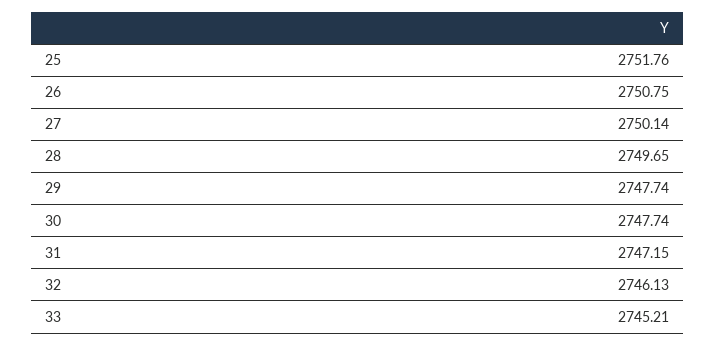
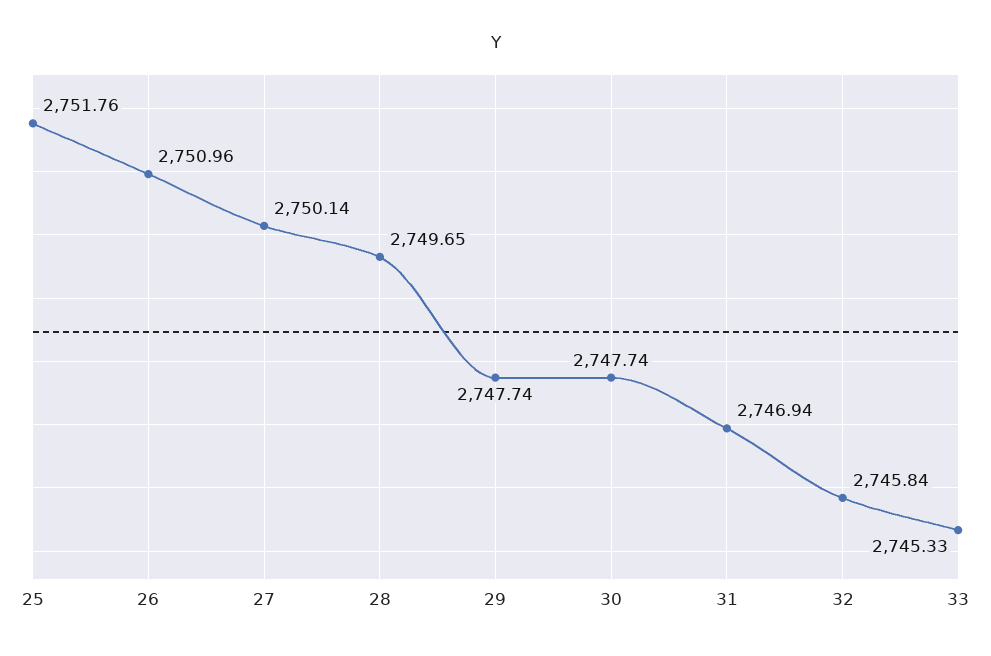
  {
    "25": 2751.76,
-   "26": 2750.75,
+   "26": 2750.96,
    "27": 2750.14,
    "28": 2749.65,
    "29": 2747.74,
    "30": 2747.74,
-   "31": 2747.15,
+   "31": 2746.94,
-   "32": 2746.13,
+   "32": 2745.84,
-   "33": 2745.21
+   "33": 2745.33
  }

